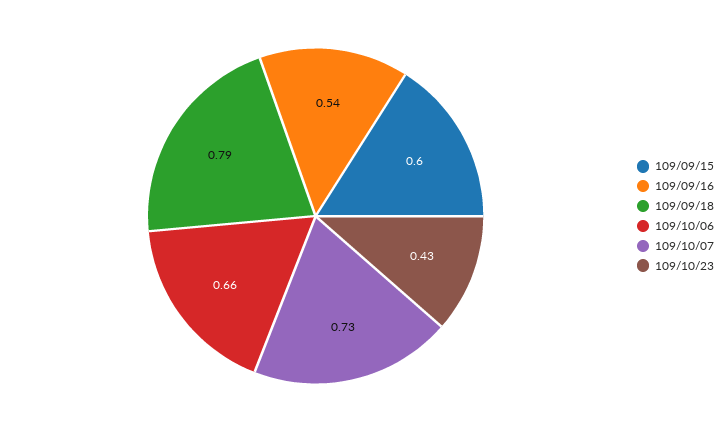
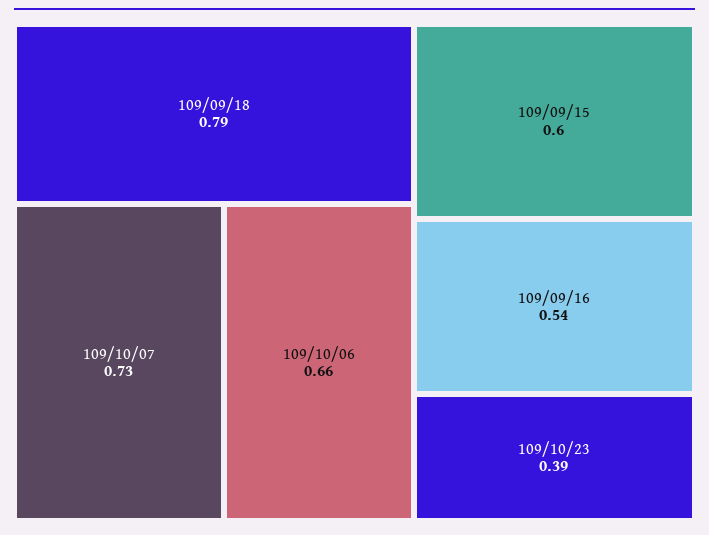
  {
    "109/09/15": 0.6,
    "109/09/16": 0.54,
    "109/09/18": 0.79,
    "109/10/06": 0.66,
    "109/10/07": 0.73,
-   "109/10/23": 0.43
+   "109/10/23": 0.39
  }

